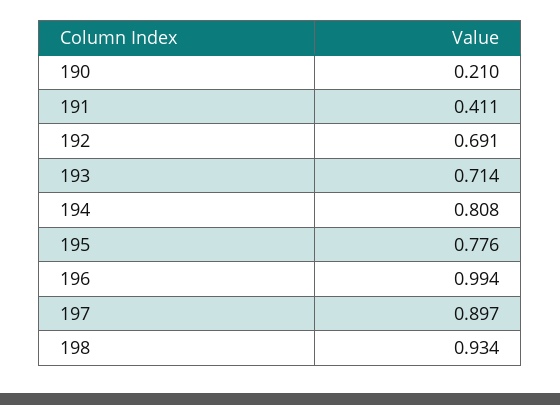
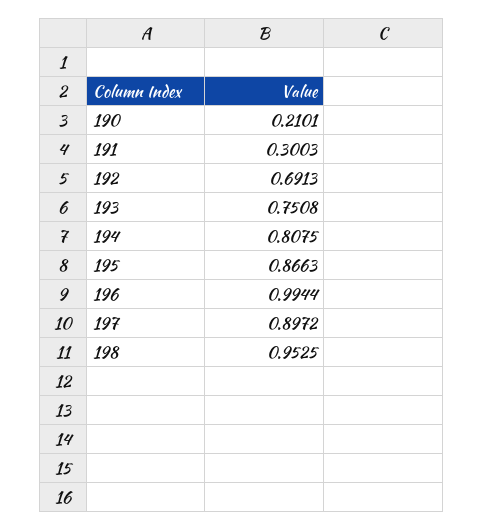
  {
    "190": 0.2101,
-   "191": 0.411,
+   "191": 0.3003,
    "192": 0.6913,
-   "193": 0.714,
+   "193": 0.7508,
    "194": 0.8075,
-   "195": 0.776,
+   "195": 0.8663,
    "196": 0.9944,
    "197": 0.8972,
-   "198": 0.934
+   "198": 0.9525
  }

